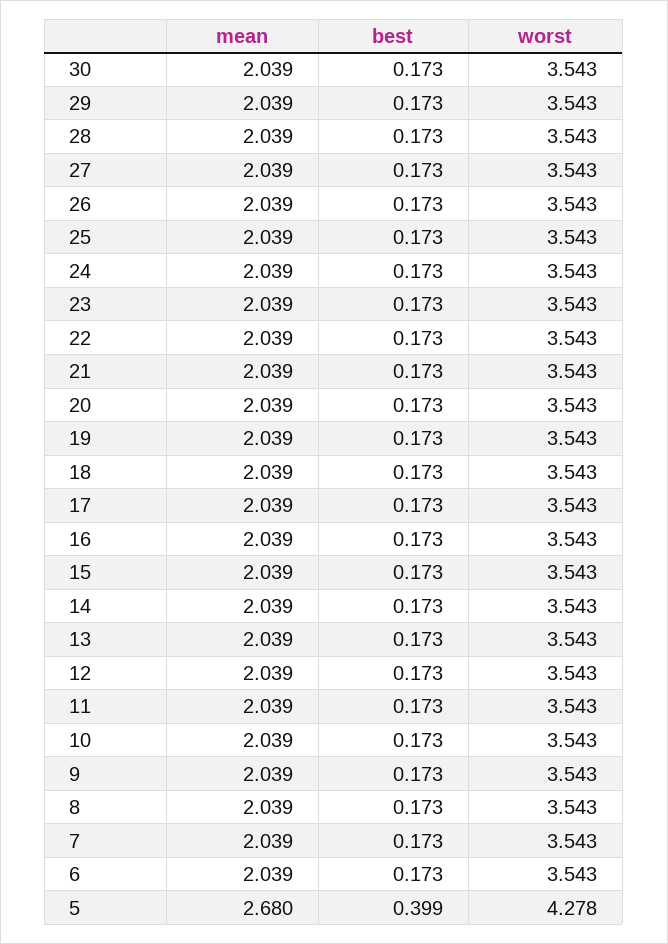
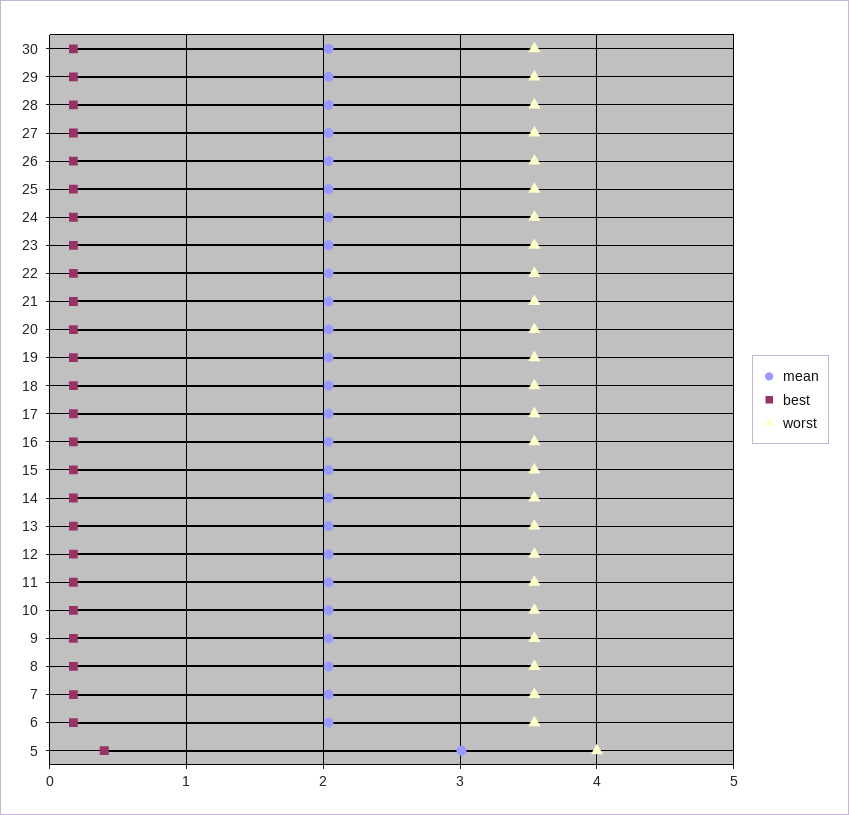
  {
    "mean": {
      "30": 2.039,
      "29": 2.039,
      "28": 2.039,
      "27": 2.039,
      "26": 2.039,
      "25": 2.039,
      "24": 2.039,
      "23": 2.039,
      "22": 2.039,
      "21": 2.039,
      "20": 2.039,
      "19": 2.039,
      "18": 2.039,
      "17": 2.039,
      "16": 2.039,
      "15": 2.039,
      "14": 2.039,
      "13": 2.039,
      "12": 2.039,
      "11": 2.039,
      "10": 2.039,
      "9": 2.039,
      "8": 2.039,
      "7": 2.039,
      "6": 2.039,
-     "5": 2.68
+     "5": 3
    },
    "best": {
      "30": 0.173,
      "29": 0.173,
      "28": 0.173,
      "27": 0.173,
      "26": 0.173,
      "25": 0.173,
      "24": 0.173,
      "23": 0.173,
      "22": 0.173,
      "21": 0.173,
      "20": 0.173,
      "19": 0.173,
      "18": 0.173,
      "17": 0.173,
      "16": 0.173,
      "15": 0.173,
      "14": 0.173,
      "13": 0.173,
      "12": 0.173,
      "11": 0.173,
      "10": 0.173,
      "9": 0.173,
      "8": 0.173,
      "7": 0.173,
      "6": 0.173,
      "5": 0.399
    },
    "worst": {
      "30": 3.543,
      "29": 3.543,
      "28": 3.543,
      "27": 3.543,
      "26": 3.543,
      "25": 3.543,
      "24": 3.543,
      "23": 3.543,
      "22": 3.543,
      "21": 3.543,
      "20": 3.543,
      "19": 3.543,
      "18": 3.543,
      "17": 3.543,
      "16": 3.543,
      "15": 3.543,
      "14": 3.543,
      "13": 3.543,
      "12": 3.543,
      "11": 3.543,
      "10": 3.543,
      "9": 3.543,
      "8": 3.543,
      "7": 3.543,
      "6": 3.543,
-     "5": 4.278
+     "5": 4
    }
  }

